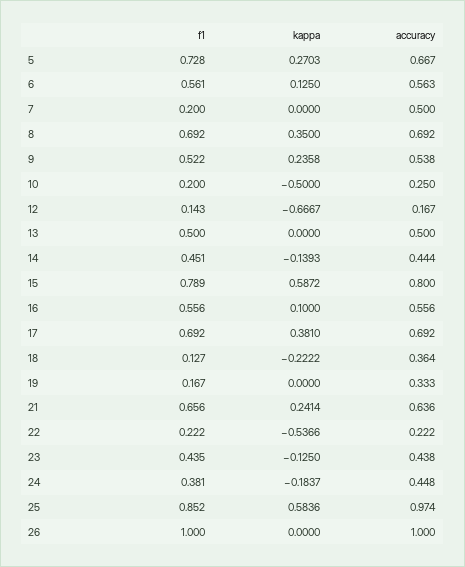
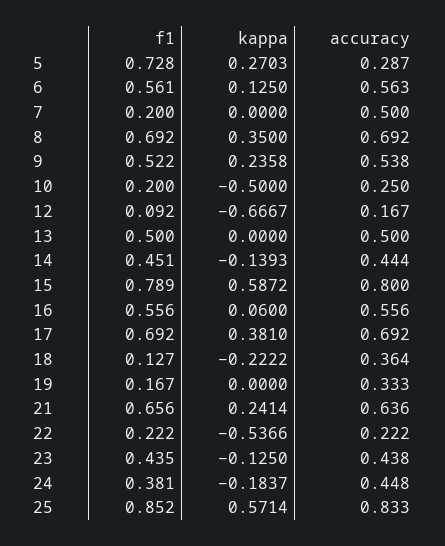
  {
    "f1": {
      "5": 0.728,
      "6": 0.561,
      "7": 0.2,
      "8": 0.692,
      "9": 0.522,
      "10": 0.2,
-     "12": 0.143,
+     "12": 0.092,
      "13": 0.5,
      "14": 0.451,
      "15": 0.789,
      "16": 0.556,
      "17": 0.692,
      "18": 0.127,
      "19": 0.167,
      "21": 0.656,
      "22": 0.222,
      "23": 0.435,
      "24": 0.381,
-     "25": 0.852,
+     "25": 0.852
-     "26": 1
    },
    "kappa": {
      "5": 0.2703,
      "6": 0.125,
      "7": 0,
      "8": 0.35,
      "9": 0.2358,
      "10": -0.5,
      "12": -0.6667,
      "13": 0,
      "14": -0.1393,
      "15": 0.5872,
-     "16": 0.1,
+     "16": 0.06,
      "17": 0.381,
      "18": -0.2222,
      "19": 0,
      "21": 0.2414,
      "22": -0.5366,
      "23": -0.125,
      "24": -0.1837,
-     "25": 0.5836,
+     "25": 0.5714
-     "26": 0
    },
    "accuracy": {
-     "5": 0.667,
+     "5": 0.287,
      "6": 0.563,
      "7": 0.5,
      "8": 0.692,
      "9": 0.538,
      "10": 0.25,
      "12": 0.167,
      "13": 0.5,
      "14": 0.444,
      "15": 0.8,
      "16": 0.556,
      "17": 0.692,
      "18": 0.364,
      "19": 0.333,
      "21": 0.636,
      "22": 0.222,
      "23": 0.438,
      "24": 0.448,
-     "25": 0.974,
+     "25": 0.833
-     "26": 1
    }
  }

